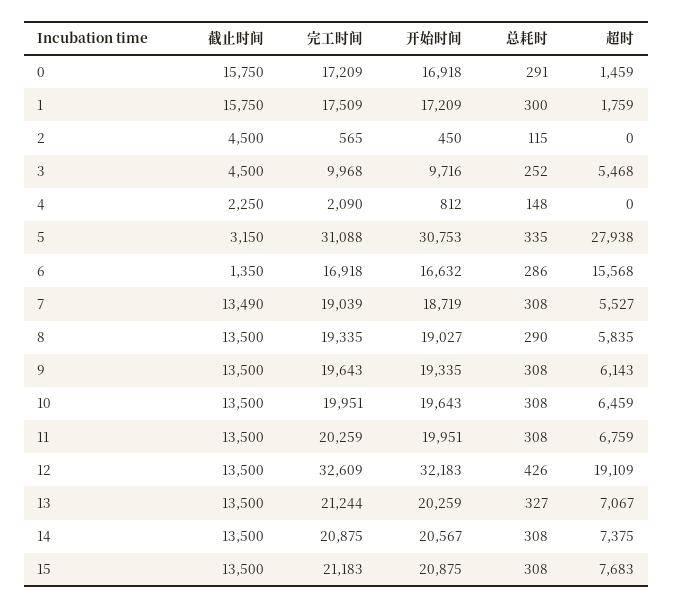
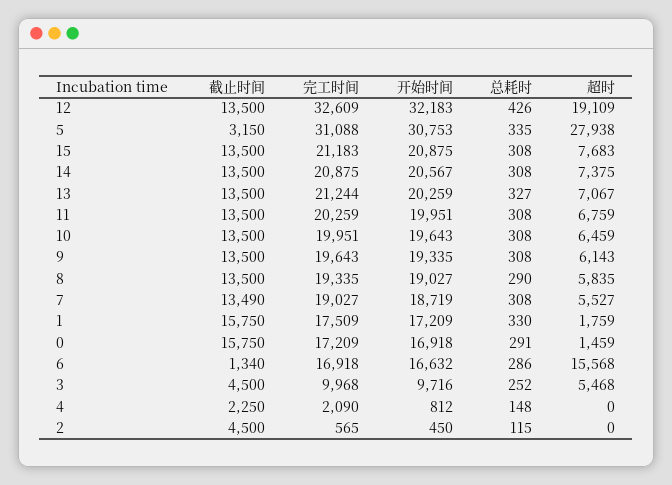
  {
    "截止时间": {
      "0": 15750,
      "1": 15750,
      "2": 4500,
      "3": 4500,
      "4": 2250,
      "5": 3150,
-     "6": 1350,
+     "6": 1340,
      "7": 13490,
      "8": 13500,
      "9": 13500,
      "10": 13500,
      "11": 13500,
      "12": 13500,
      "13": 13500,
      "14": 13500,
      "15": 13500
    },
    "完工时间": {
      "0": 17209,
      "1": 17509,
      "2": 565,
      "3": 9968,
      "4": 2090,
      "5": 31088,
      "6": 16918,
-     "7": 19039,
+     "7": 19027,
      "8": 19335,
      "9": 19643,
      "10": 19951,
      "11": 20259,
      "12": 32609,
      "13": 21244,
      "14": 20875,
      "15": 21183
    },
    "开始时间": {
      "0": 16918,
      "1": 17209,
      "2": 450,
      "3": 9716,
      "4": 812,
      "5": 30753,
      "6": 16632,
      "7": 18719,
      "8": 19027,
      "9": 19335,
      "10": 19643,
      "11": 19951,
      "12": 32183,
      "13": 20259,
      "14": 20567,
      "15": 20875
    },
    "总耗时": {
      "0": 291,
-     "1": 300,
+     "1": 330,
      "2": 115,
      "3": 252,
      "4": 148,
      "5": 335,
      "6": 286,
      "7": 308,
      "8": 290,
      "9": 308,
      "10": 308,
      "11": 308,
      "12": 426,
      "13": 327,
      "14": 308,
      "15": 308
    },
    "超时": {
      "0": 1459,
      "1": 1759,
      "2": 0,
      "3": 5468,
      "4": 0,
      "5": 27938,
      "6": 15568,
      "7": 5527,
      "8": 5835,
      "9": 6143,
      "10": 6459,
      "11": 6759,
      "12": 19109,
      "13": 7067,
      "14": 7375,
      "15": 7683
    }
  }

